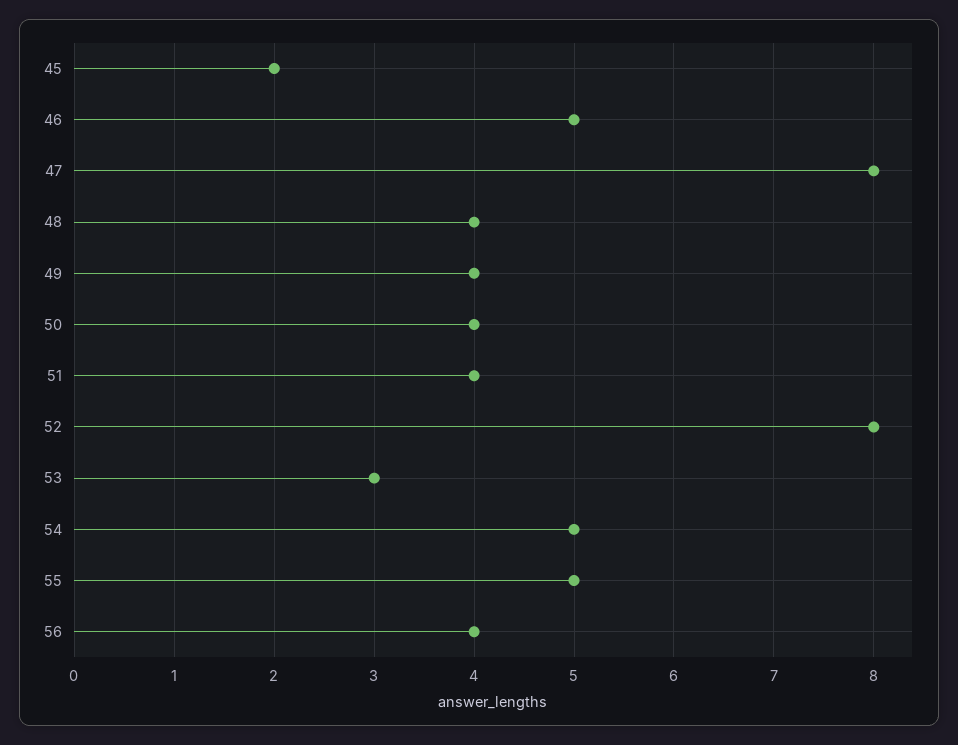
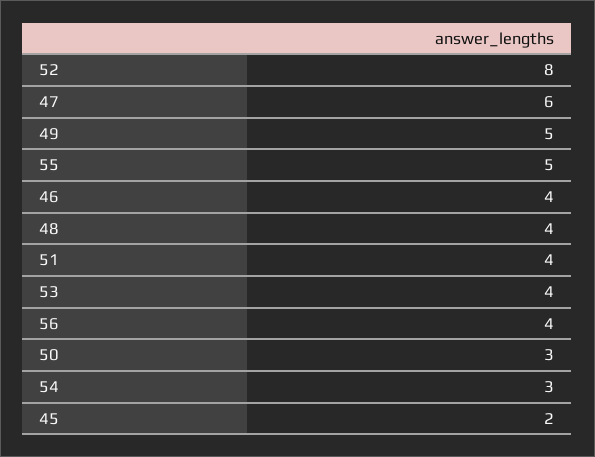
  {
    "45": 2,
-   "46": 5,
+   "46": 4,
-   "47": 8,
+   "47": 6,
    "48": 4,
-   "49": 4,
+   "49": 5,
-   "50": 4,
+   "50": 3,
    "51": 4,
    "52": 8,
-   "53": 3,
+   "53": 4,
-   "54": 5,
+   "54": 3,
    "55": 5,
    "56": 4
  }

